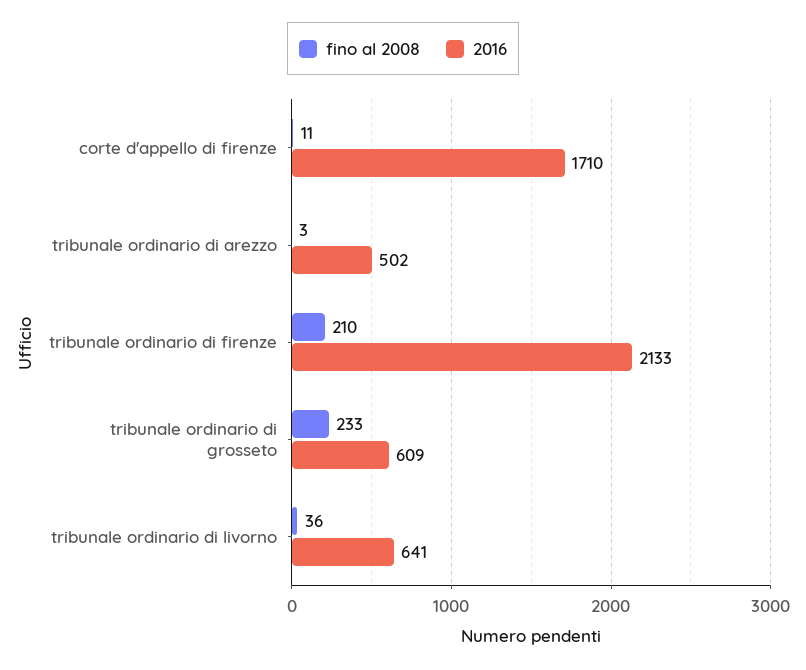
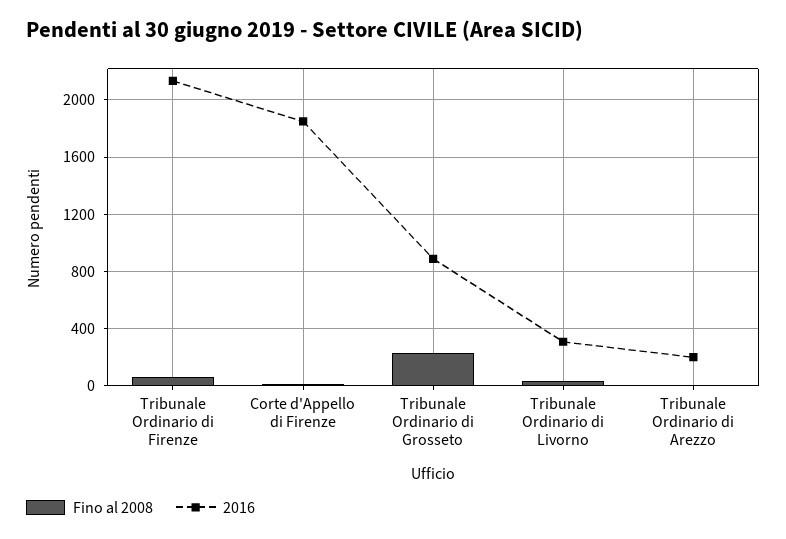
  {
    "fino al 2008": {
      "corte d'appello di firenze": 11,
      "tribunale ordinario di arezzo": 3,
-     "tribunale ordinario di firenze": 210,
+     "tribunale ordinario di firenze": 50,
      "tribunale ordinario di grosseto": 233,
      "tribunale ordinario di livorno": 36
    },
    "2016": {
-     "corte d'appello di firenze": 1710,
+     "corte d'appello di firenze": 1850,
-     "tribunale ordinario di arezzo": 502,
+     "tribunale ordinario di arezzo": 200,
      "tribunale ordinario di firenze": 2133,
-     "tribunale ordinario di grosseto": 609,
+     "tribunale ordinario di grosseto": 900,
-     "tribunale ordinario di livorno": 641
+     "tribunale ordinario di livorno": 300
    }
  }

